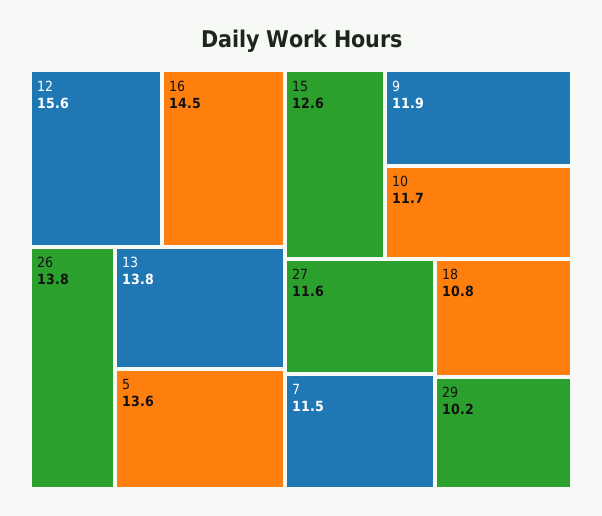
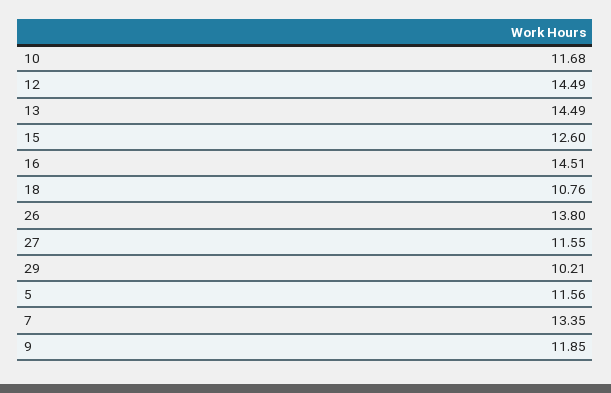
  {
-   "12": 15.6,
+   "12": 14.49,
    "16": 14.51,
    "26": 13.8,
-   "13": 13.8,
+   "13": 14.49,
-   "5": 13.6,
+   "5": 11.56,
    "15": 12.6,
    "9": 11.85,
    "10": 11.68,
    "27": 11.55,
-   "7": 11.5,
+   "7": 13.35,
    "18": 10.76,
    "29": 10.21
  }

